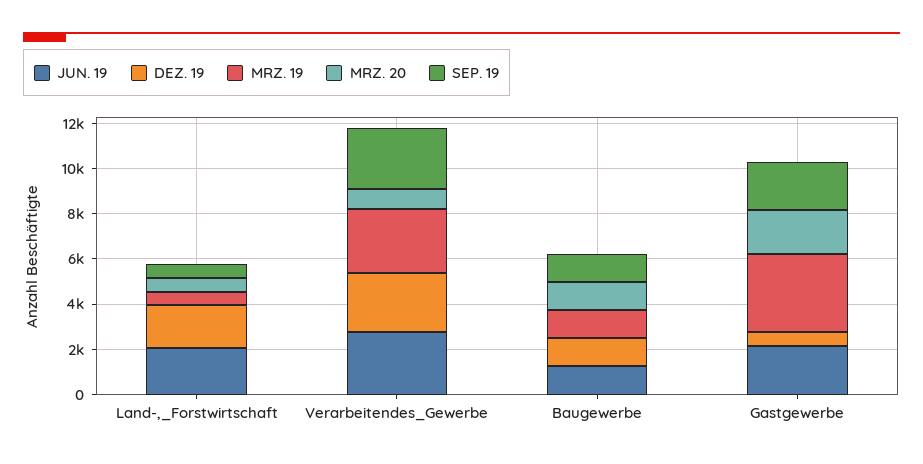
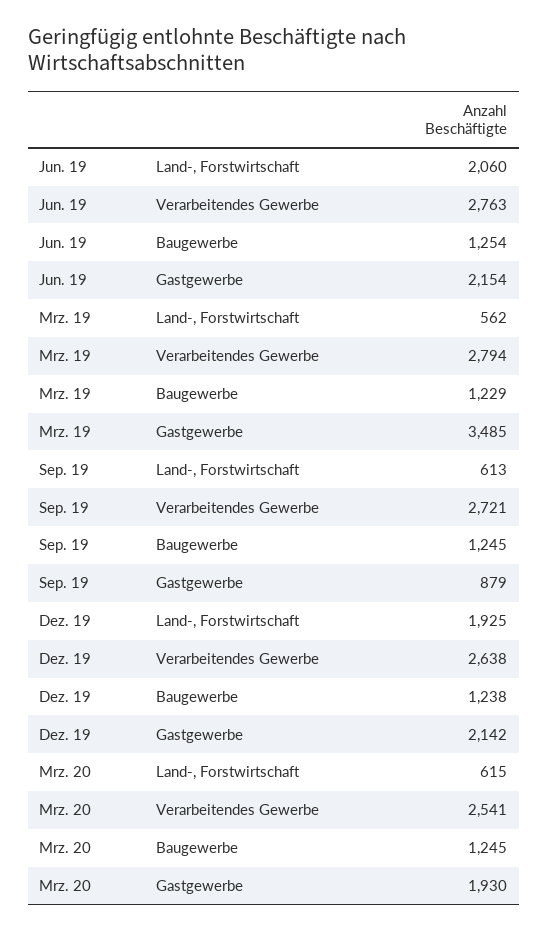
  {
    "JUN. 19": {
      "Land-,_Forstwirtschaft": 2060,
      "Verarbeitendes_Gewerbe": 2763,
      "Baugewerbe": 1254,
      "Gastgewerbe": 2154
    },
    "DEZ. 19": {
      "Land-,_Forstwirtschaft": 1925,
      "Verarbeitendes_Gewerbe": 2638,
      "Baugewerbe": 1238,
-     "Gastgewerbe": 500
+     "Gastgewerbe": 2142
    },
    "MRZ. 19": {
      "Land-,_Forstwirtschaft": 562,
      "Verarbeitendes_Gewerbe": 2794,
      "Baugewerbe": 1229,
      "Gastgewerbe": 3485
    },
    "MRZ. 20": {
      "Land-,_Forstwirtschaft": 615,
-     "Verarbeitendes_Gewerbe": 1000,
+     "Verarbeitendes_Gewerbe": 2541,
      "Baugewerbe": 1245,
      "Gastgewerbe": 1930
    },
    "SEP. 19": {
      "Land-,_Forstwirtschaft": 613,
      "Verarbeitendes_Gewerbe": 2721,
      "Baugewerbe": 1245,
-     "Gastgewerbe": 2000
+     "Gastgewerbe": 879
    }
  }

